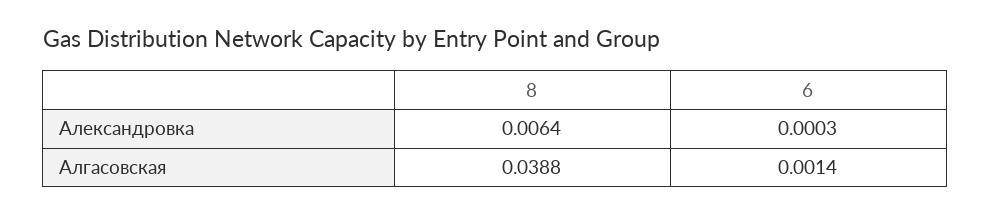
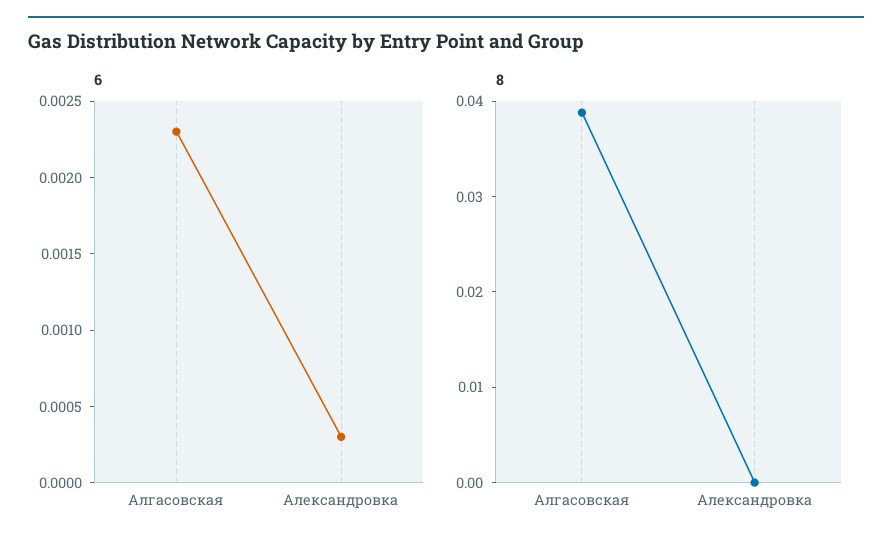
  {
    "8": {
-     "Александровка": 0.0064,
+     "Александровка": 0,
      "Алгасовская": 0.0388
    },
    "6": {
      "Александровка": 0.0003,
-     "Алгасовская": 0.0014
+     "Алгасовская": 0.0023
    }
  }

